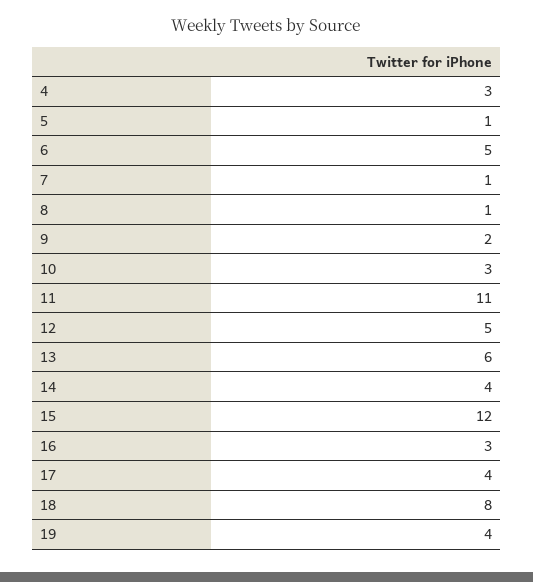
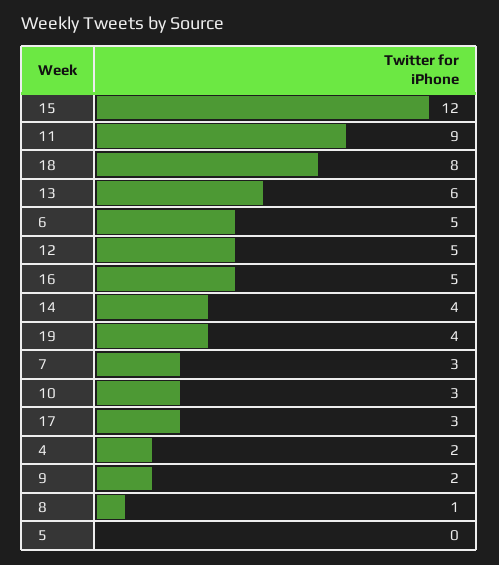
  {
-   "4": 3,
+   "4": 2,
-   "5": 1,
+   "5": 0,
    "6": 5,
-   "7": 1,
+   "7": 3,
    "8": 1,
    "9": 2,
    "10": 3,
-   "11": 11,
+   "11": 9,
    "12": 5,
    "13": 6,
    "14": 4,
    "15": 12,
-   "16": 3,
+   "16": 5,
-   "17": 4,
+   "17": 3,
    "18": 8,
    "19": 4
  }

